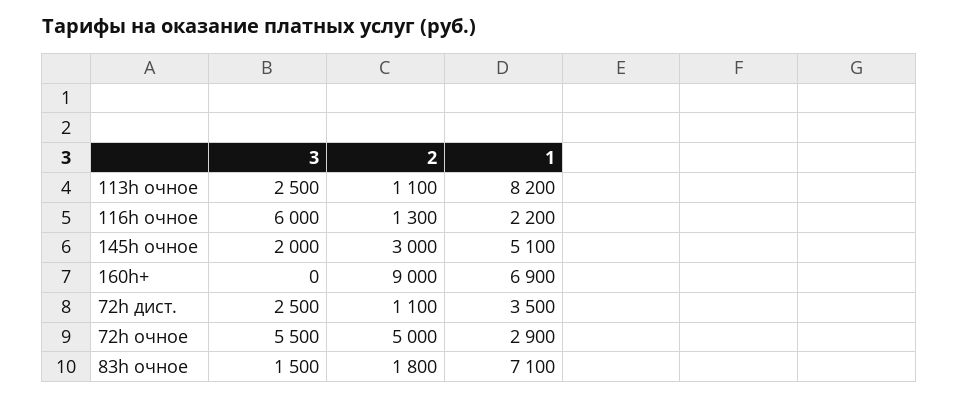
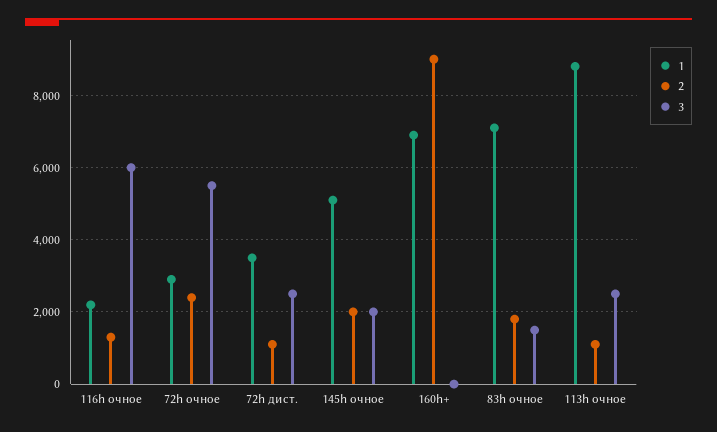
  {
    "3": {
      "113h очное": 2500,
      "116h очное": 6000,
      "145h очное": 2000,
      "160h+": 0,
      "72h дист.": 2500,
      "72h очное": 5500,
      "83h очное": 1500
    },
    "2": {
      "113h очное": 1100,
      "116h очное": 1300,
-     "145h очное": 3000,
+     "145h очное": 2000,
      "160h+": 9000,
      "72h дист.": 1100,
-     "72h очное": 5000,
+     "72h очное": 2400,
      "83h очное": 1800
    },
    "1": {
-     "113h очное": 8200,
+     "113h очное": 8800,
      "116h очное": 2200,
      "145h очное": 5100,
      "160h+": 6900,
      "72h дист.": 3500,
      "72h очное": 2900,
      "83h очное": 7100
    }
  }

